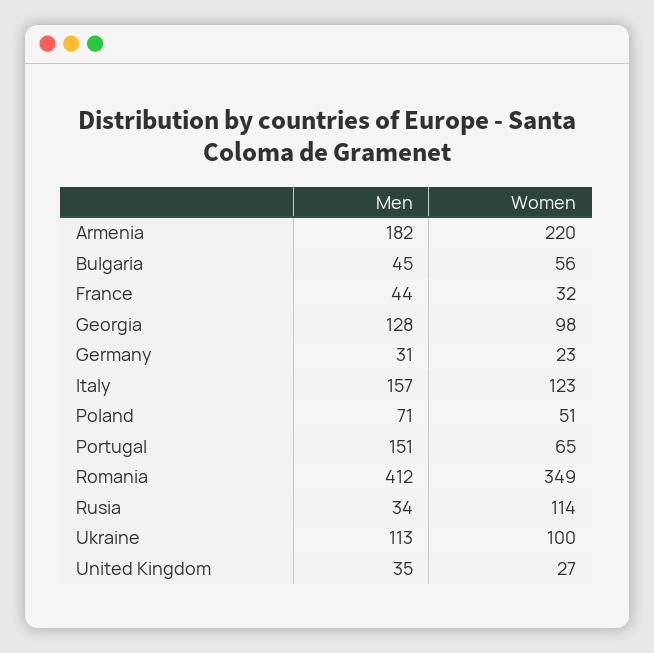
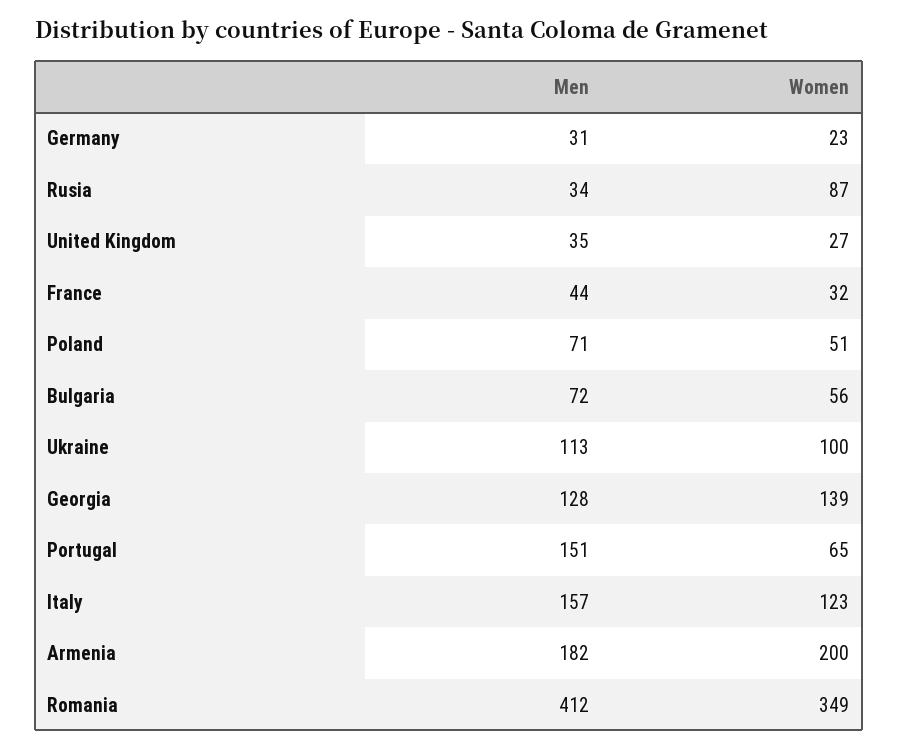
  {
    "Men": {
      "Armenia": 182,
-     "Bulgaria": 45,
+     "Bulgaria": 72,
      "France": 44,
      "Georgia": 128,
      "Germany": 31,
      "Italy": 157,
      "Poland": 71,
      "Portugal": 151,
      "Romania": 412,
      "Rusia": 34,
      "Ukraine": 113,
      "United Kingdom": 35
    },
    "Women": {
-     "Armenia": 220,
+     "Armenia": 200,
      "Bulgaria": 56,
      "France": 32,
-     "Georgia": 98,
+     "Georgia": 139,
      "Germany": 23,
      "Italy": 123,
      "Poland": 51,
      "Portugal": 65,
      "Romania": 349,
-     "Rusia": 114,
+     "Rusia": 87,
      "Ukraine": 100,
      "United Kingdom": 27
    }
  }

